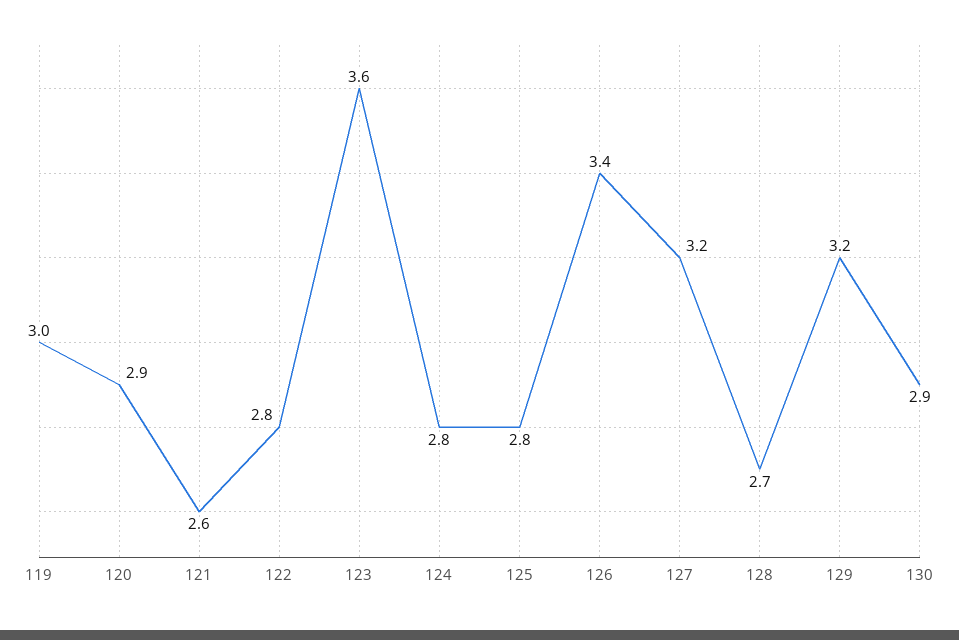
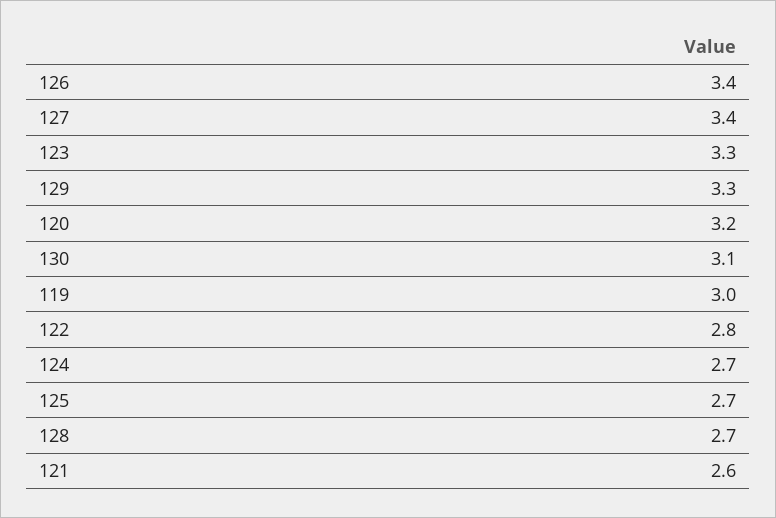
  {
    "119": 3,
-   "120": 2.9,
+   "120": 3.2,
    "121": 2.6,
    "122": 2.8,
-   "123": 3.6,
+   "123": 3.3,
-   "124": 2.8,
+   "124": 2.7,
-   "125": 2.8,
+   "125": 2.7,
    "126": 3.4,
-   "127": 3.2,
+   "127": 3.4,
    "128": 2.7,
-   "129": 3.2,
+   "129": 3.3,
-   "130": 2.9
+   "130": 3.1
  }

